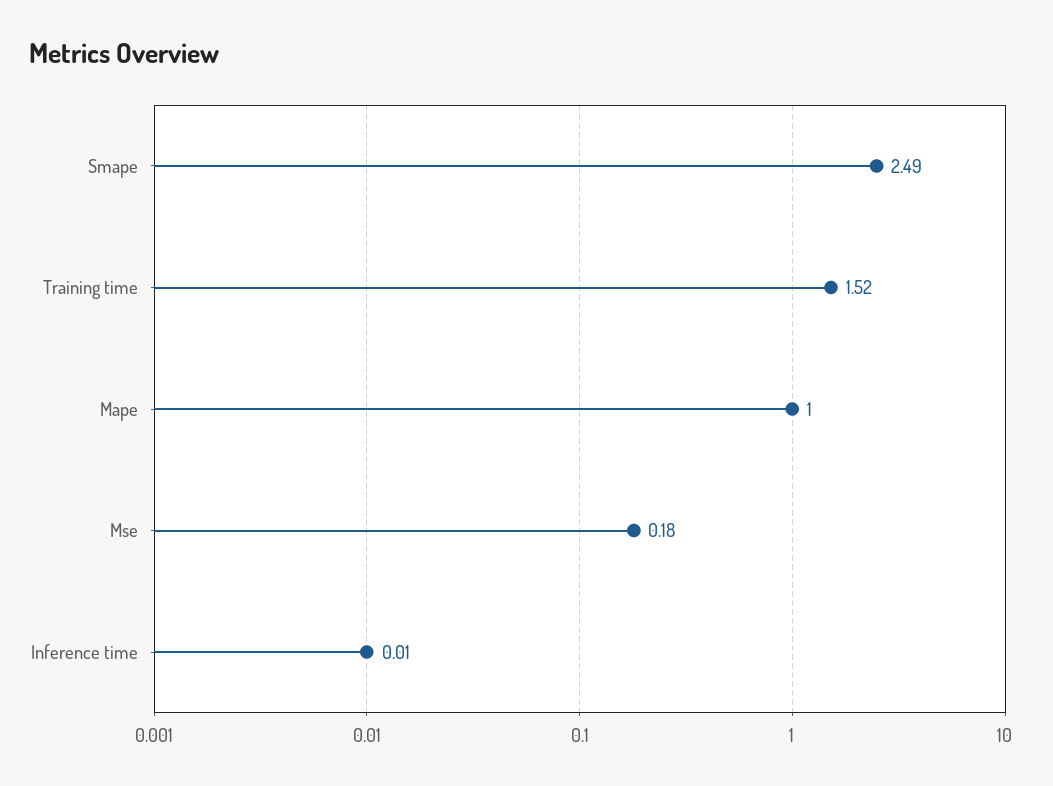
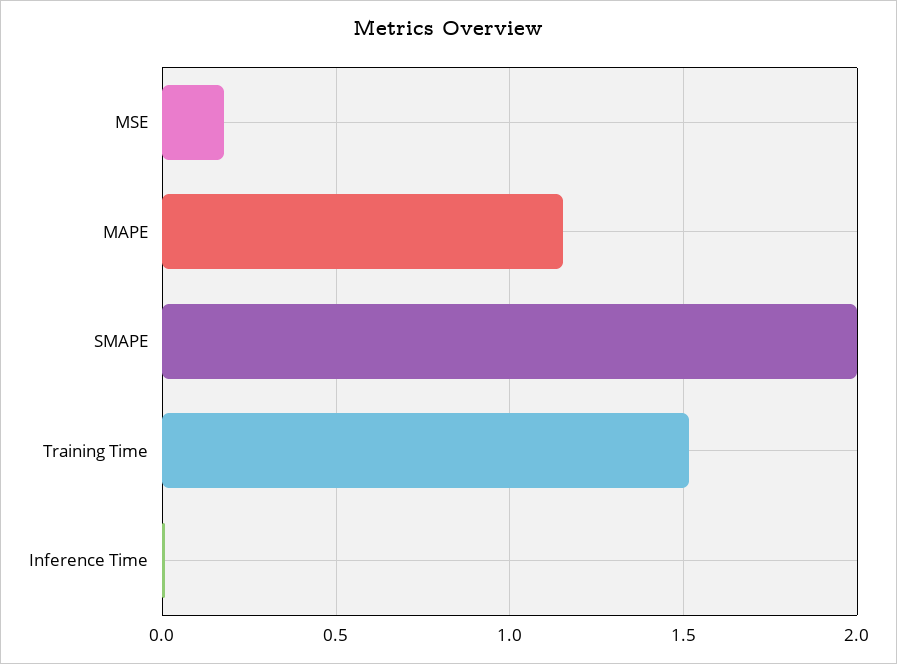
  {
-   "Smape": 2.49,
+   "Smape": 2,
    "Training time": 1.52,
-   "Mape": 1,
+   "Mape": 1.15,
    "Mse": 0.18,
    "Inference time": 0.01
  }

